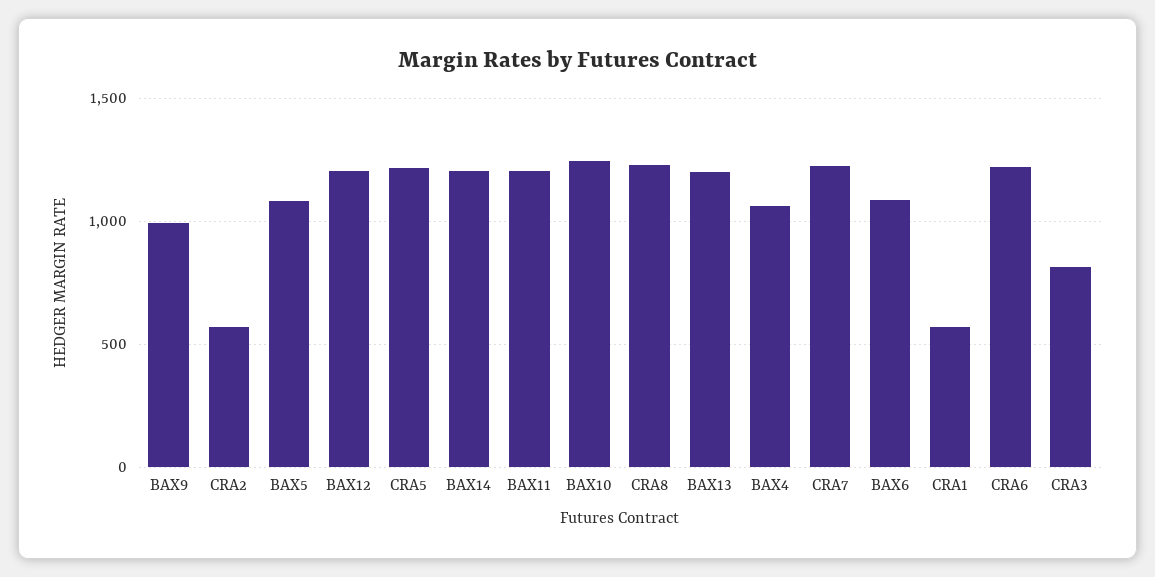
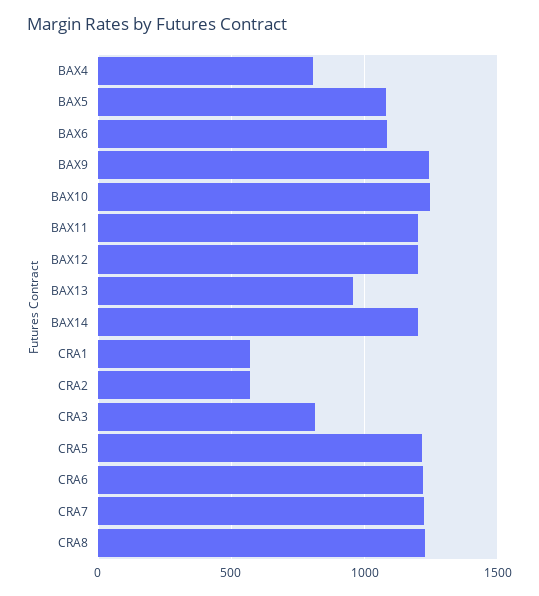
  {
-   "BAX9": 1000,
+   "BAX9": 1250,
    "CRA2": 550,
    "BAX5": 1100,
    "BAX12": 1200,
    "CRA5": 1200,
    "BAX14": 1200,
    "BAX11": 1200,
    "BAX10": 1250,
    "CRA8": 1250,
-   "BAX13": 1200,
+   "BAX13": 950,
-   "BAX4": 1050,
+   "BAX4": 800,
    "CRA7": 1200,
    "BAX6": 1100,
    "CRA1": 550,
    "CRA6": 1200,
    "CRA3": 800
  }

